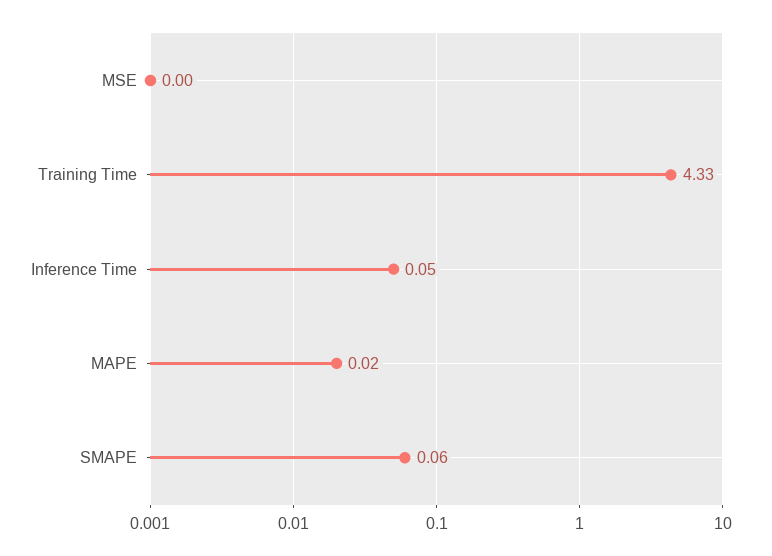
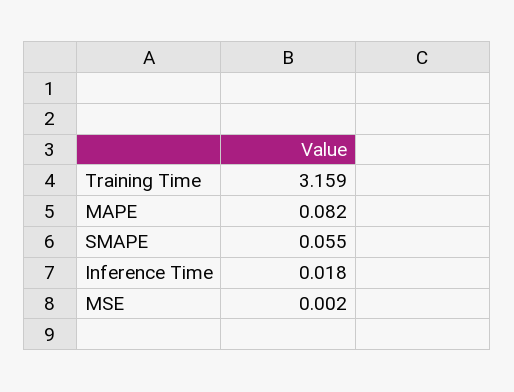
  {
    "MSE": 0.002,
-   "Training Time": 4.33,
+   "Training Time": 3.159,
-   "Inference Time": 0.05,
+   "Inference Time": 0.018,
-   "MAPE": 0.02,
+   "MAPE": 0.082,
    "SMAPE": 0.055
  }

